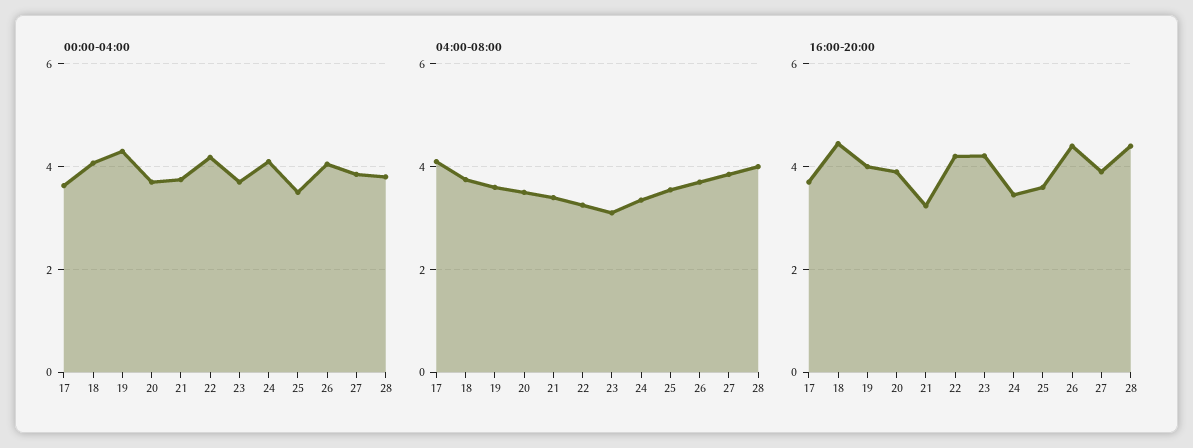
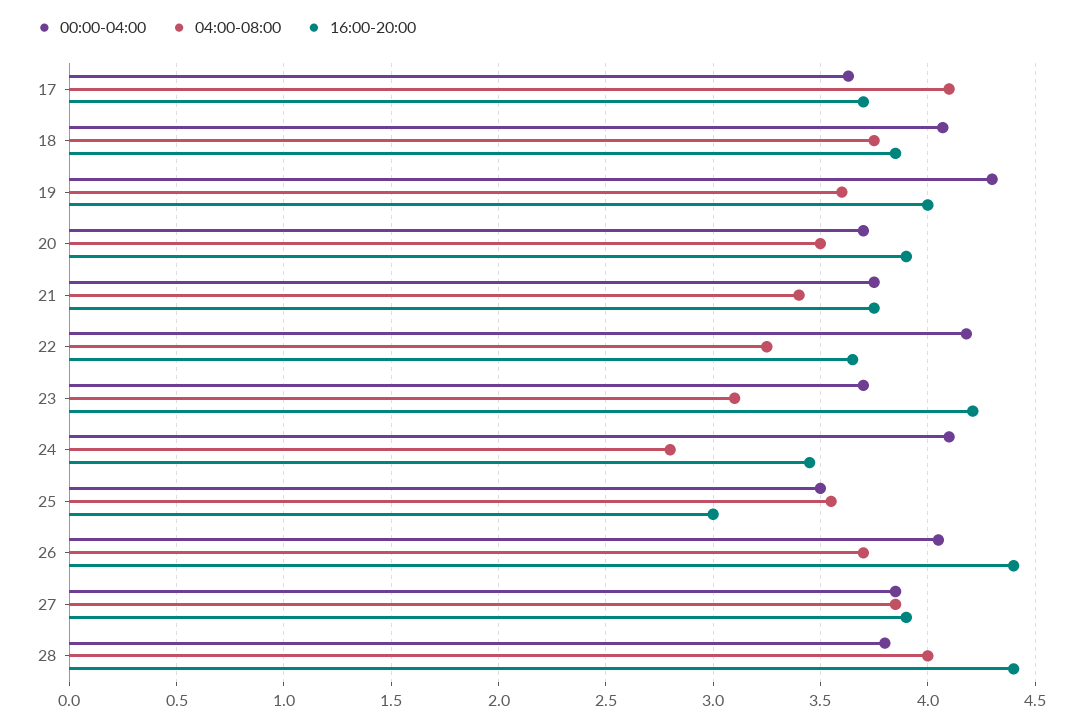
  {
    "00:00-04:00": {
      "17": 3.65,
      "18": 4.05,
      "19": 4.3,
      "20": 3.7,
      "21": 3.75,
      "22": 4.2,
      "23": 3.7,
      "24": 4.1,
      "25": 3.5,
      "26": 4.05,
      "27": 3.85,
      "28": 3.8
    },
    "04:00-08:00": {
      "17": 4.1,
      "18": 3.75,
      "19": 3.6,
      "20": 3.5,
      "21": 3.4,
      "22": 3.25,
      "23": 3.1,
-     "24": 3.4,
+     "24": 2.8,
      "25": 3.55,
      "26": 3.7,
      "27": 3.85,
      "28": 4
    },
    "16:00-20:00": {
      "17": 3.7,
-     "18": 4.4,
+     "18": 3.85,
      "19": 4,
      "20": 3.9,
-     "21": 3.2,
+     "21": 3.75,
-     "22": 4.2,
+     "22": 3.65,
      "23": 4.2,
      "24": 3.45,
-     "25": 3.6,
+     "25": 3,
      "26": 4.4,
      "27": 3.9,
      "28": 4.4
    }
  }

